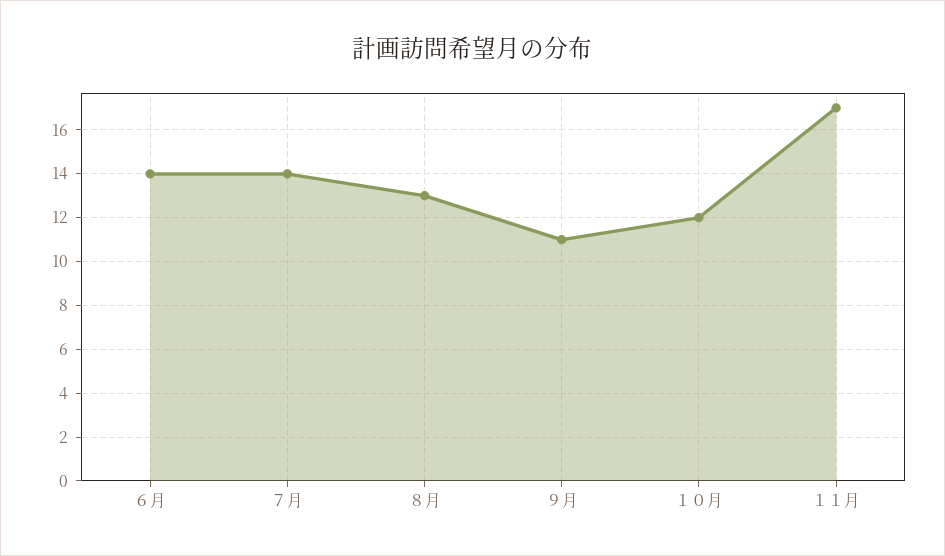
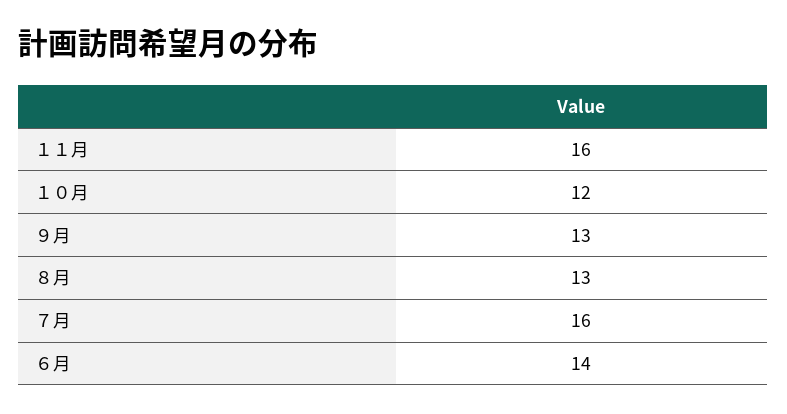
  {
    "６月": 14,
-   "７月": 14,
+   "７月": 16,
    "８月": 13,
-   "９月": 11,
+   "９月": 13,
    "１０月": 12,
-   "１１月": 17
+   "１１月": 16
  }

